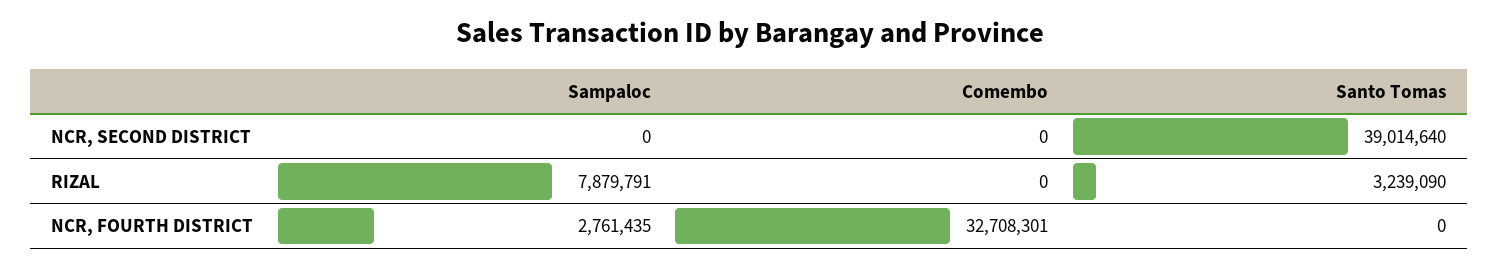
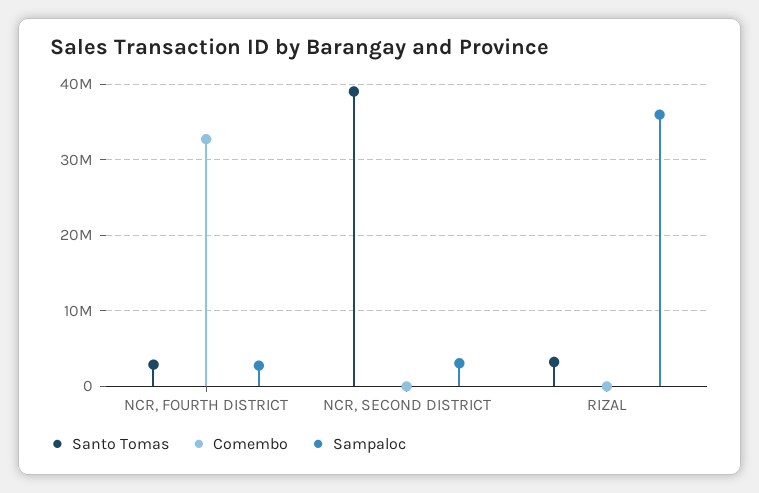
  {
    "Sampaloc": {
-     "NCR, SECOND DISTRICT": 0,
+     "NCR, SECOND DISTRICT": 3000000,
-     "RIZAL": 7879791,
+     "RIZAL": 36000000,
      "NCR, FOURTH DISTRICT": 2761435
    },
    "Comembo": {
      "NCR, SECOND DISTRICT": 0,
      "RIZAL": 0,
      "NCR, FOURTH DISTRICT": 32708301
    },
    "Santo Tomas": {
      "NCR, SECOND DISTRICT": 39014640,
      "RIZAL": 3239090,
-     "NCR, FOURTH DISTRICT": 0
+     "NCR, FOURTH DISTRICT": 3000000
    }
  }

